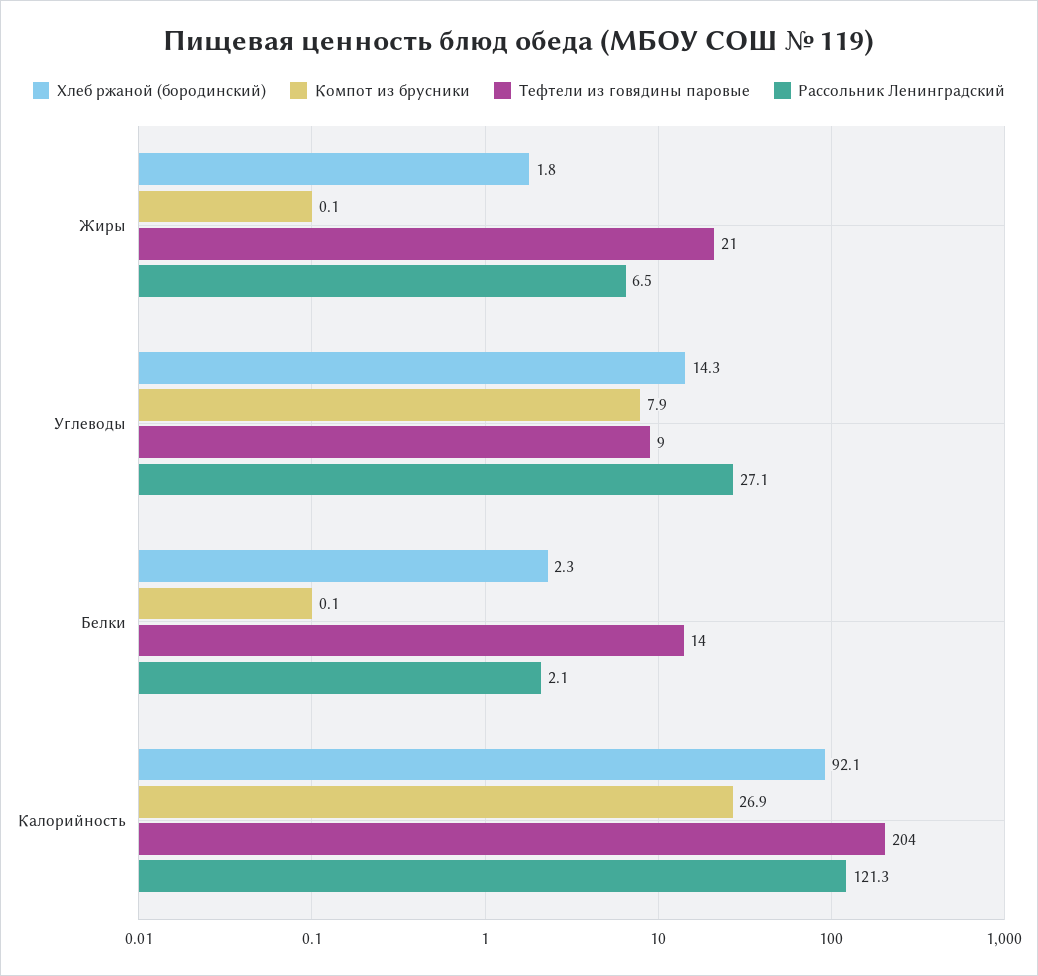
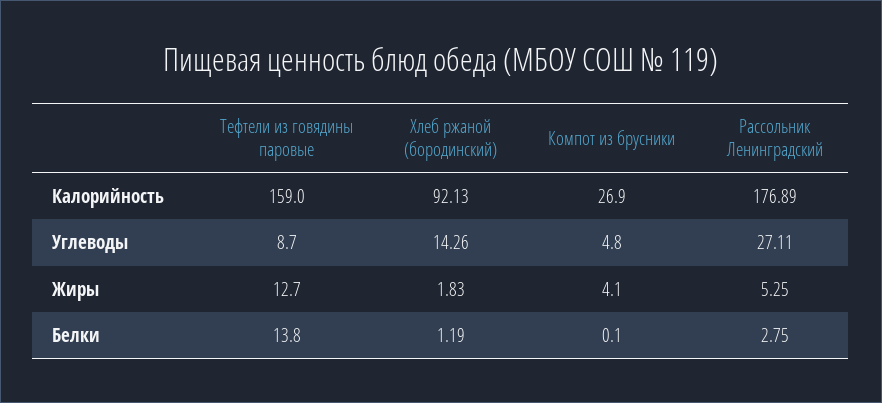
  {
    "Хлеб ржаной (бородинский)": {
      "Жиры": 1.83,
      "Углеводы": 14.26,
-     "Белки": 2.3,
+     "Белки": 1.19,
      "Калорийность": 92.13
    },
    "Компот из брусники": {
-     "Жиры": 0.1,
+     "Жиры": 4.1,
-     "Углеводы": 7.9,
+     "Углеводы": 4.8,
      "Белки": 0.1,
      "Калорийность": 26.9
    },
    "Тефтели из говядины паровые": {
-     "Жиры": 21,
+     "Жиры": 12.7,
      "Углеводы": 8.7,
      "Белки": 13.8,
-     "Калорийность": 204
+     "Калорийность": 159
    },
    "Рассольник Ленинградский": {
-     "Жиры": 6.5,
+     "Жиры": 5.25,
      "Углеводы": 27.11,
-     "Белки": 2.1,
+     "Белки": 2.75,
-     "Калорийность": 121.3
+     "Калорийность": 176.89
    }
  }

